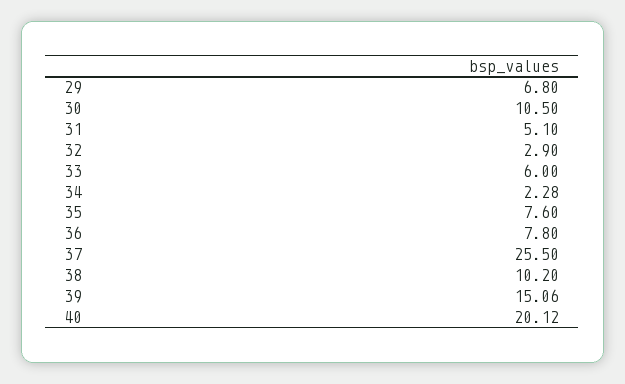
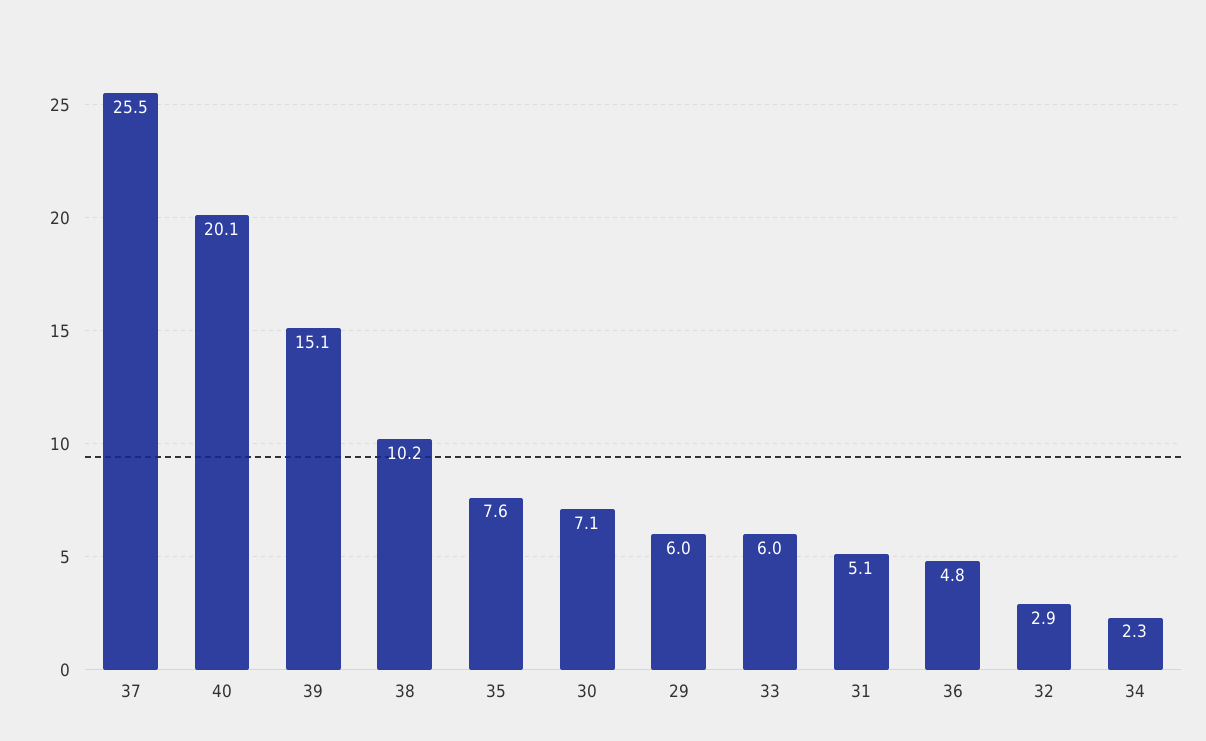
  {
-   "29": 6.8,
+   "29": 6,
-   "30": 10.5,
+   "30": 7.1,
    "31": 5.1,
    "32": 2.9,
    "33": 6,
    "34": 2.28,
    "35": 7.6,
-   "36": 7.8,
+   "36": 4.8,
    "37": 25.5,
    "38": 10.2,
    "39": 15.06,
    "40": 20.12
  }

